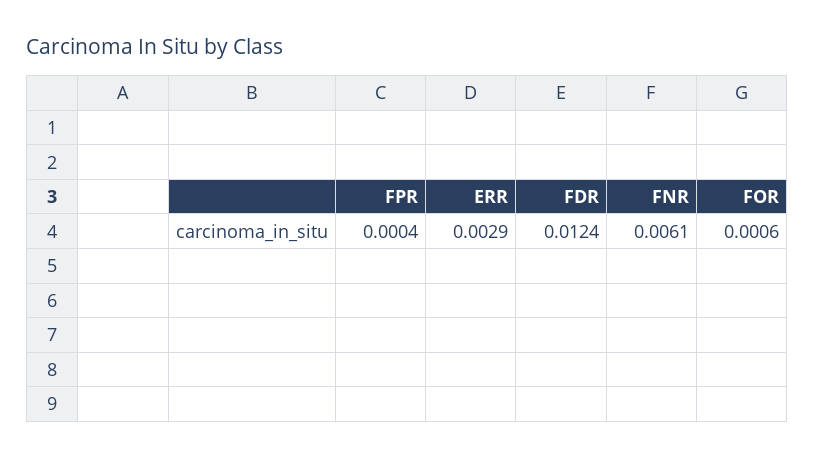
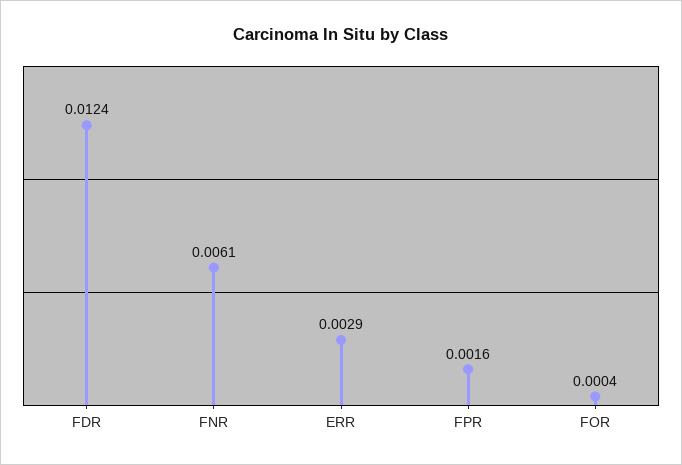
  {
-   "FPR": 0.0004,
+   "FPR": 0.0016,
    "ERR": 0.0029,
    "FDR": 0.0124,
    "FNR": 0.0061,
-   "FOR": 0.0006
+   "FOR": 0.0004
  }

